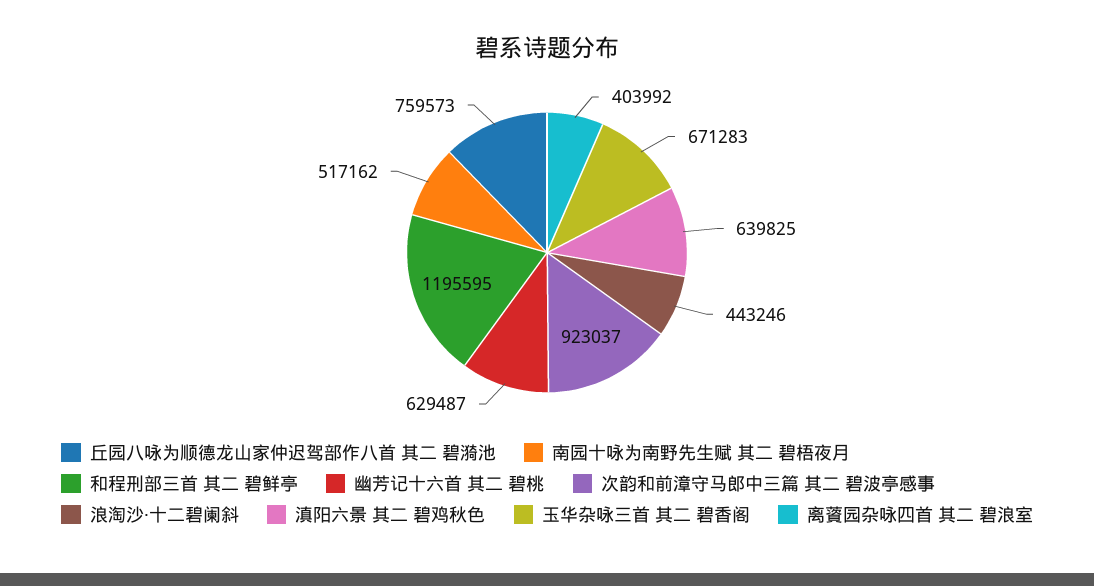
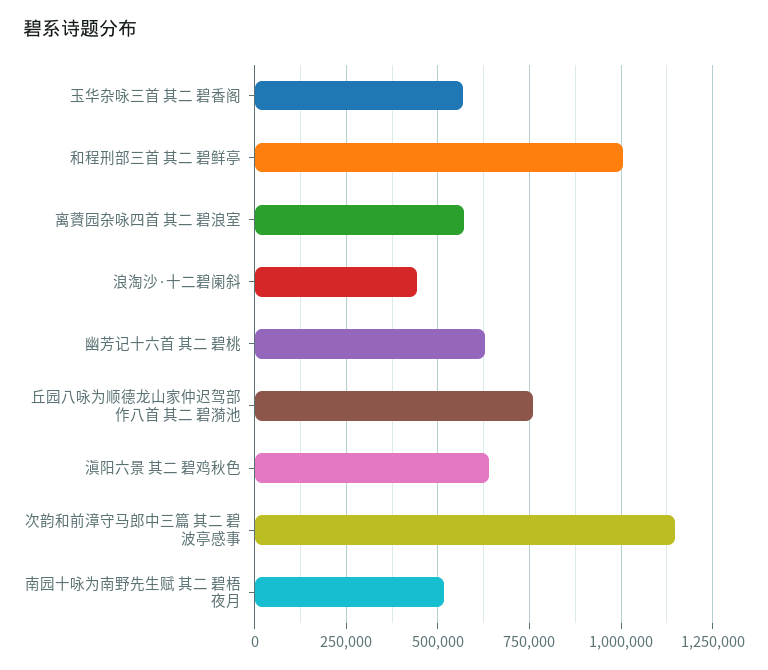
  {
    "丘园八咏为顺德龙山家仲迟驾部作八首 其二 碧漪池": 759573,
    "南园十咏为南野先生赋 其二 碧梧夜月": 517162,
-   "和程刑部三首 其二 碧鲜亭": 1195595,
+   "和程刑部三首 其二 碧鲜亭": 1000000,
    "幽芳记十六首 其二 碧桃": 629487,
-   "次韵和前漳守马郎中三篇 其二 碧波亭感事": 923037,
+   "次韵和前漳守马郎中三篇 其二 碧波亭感事": 1150000,
    "浪淘沙·十二碧阑斜": 443246,
    "滇阳六景 其二 碧鸡秋色": 639825,
-   "玉华杂咏三首 其二 碧香阁": 671283,
+   "玉华杂咏三首 其二 碧香阁": 575000,
-   "离薋园杂咏四首 其二 碧浪室": 403992
+   "离薋园杂咏四首 其二 碧浪室": 575000
  }

